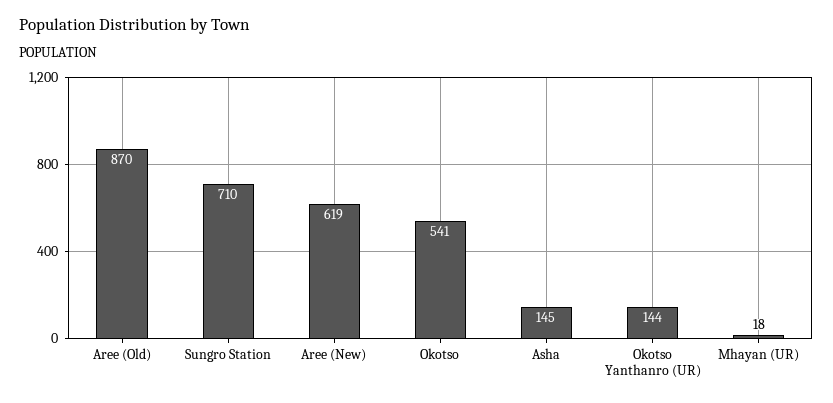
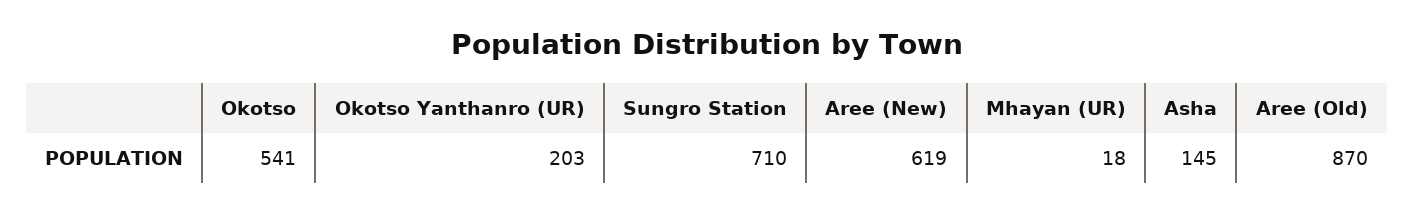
  {
    "Aree (Old)": 870,
    "Sungro Station": 710,
    "Aree (New)": 619,
    "Okotso": 541,
    "Asha": 145,
-   "Okotso Yanthanro (UR)": 144,
+   "Okotso Yanthanro (UR)": 203,
    "Mhayan (UR)": 18
  }

